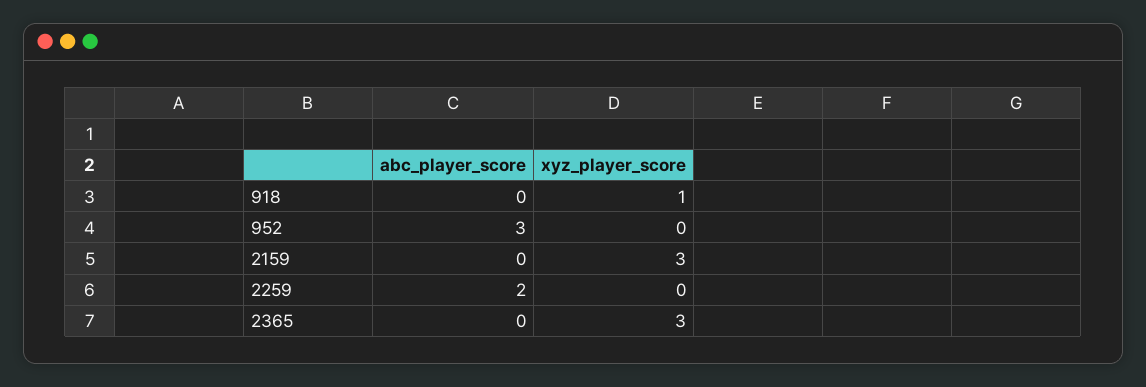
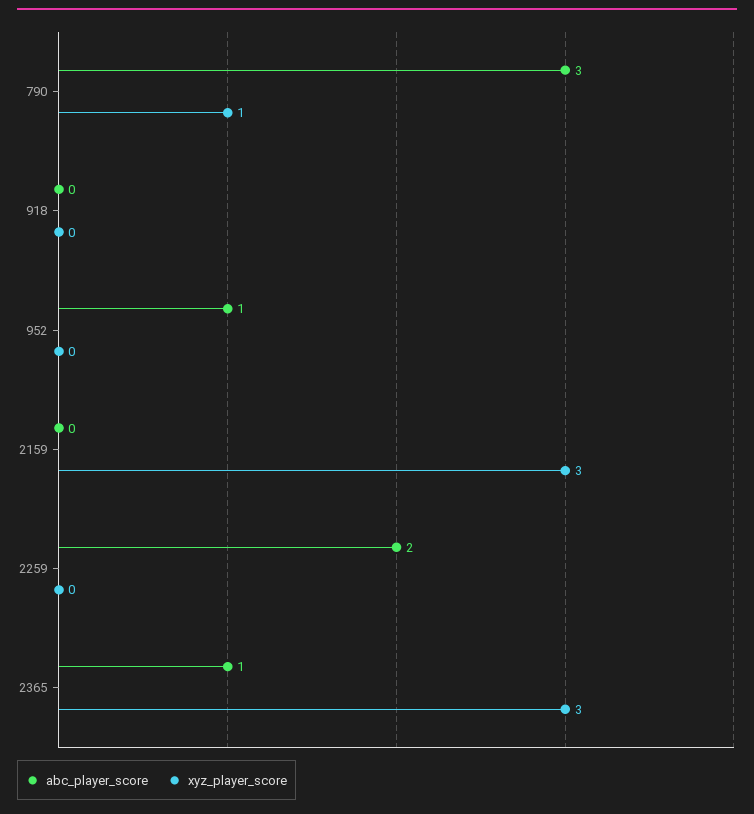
  {
    "abc_player_score": {
      "918": 0,
-     "952": 3,
+     "952": 1,
      "2159": 0,
      "2259": 2,
-     "2365": 0
+     "2365": 1,
+     "790": 3
    },
    "xyz_player_score": {
-     "918": 1,
+     "918": 0,
      "952": 0,
      "2159": 3,
      "2259": 0,
-     "2365": 3
+     "2365": 3,
+     "790": 1
    }
  }

